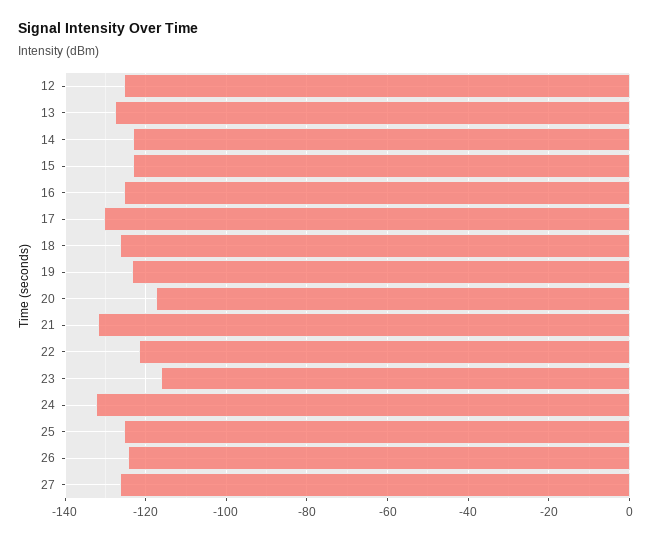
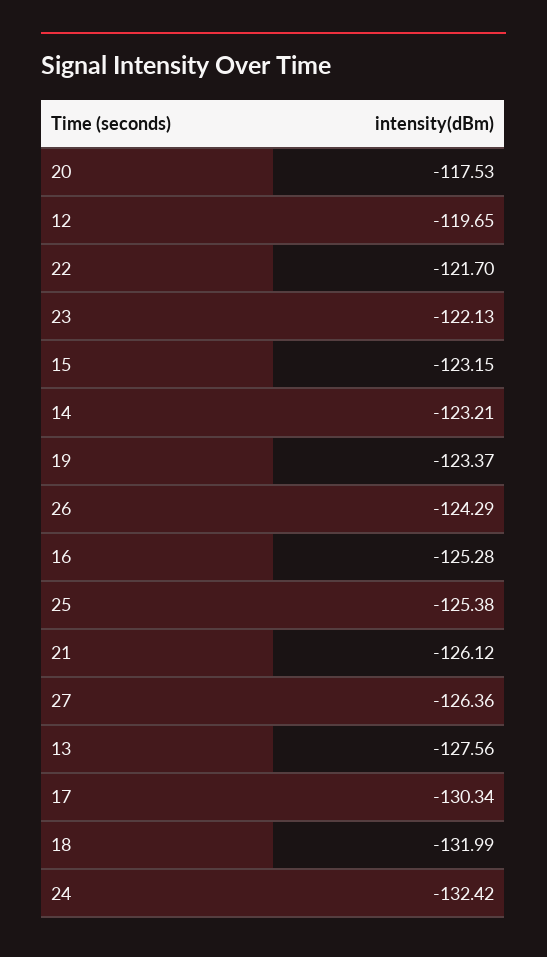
  {
-   "12": -126,
+   "12": -119.65,
    "13": -127.56,
    "14": -123.21,
    "15": -123.15,
    "16": -125.28,
    "17": -130.34,
-   "18": -126,
+   "18": -131.99,
    "19": -123.37,
    "20": -117.53,
-   "21": -132,
+   "21": -126.12,
    "22": -121.7,
-   "23": -116,
+   "23": -122.13,
    "24": -132.42,
    "25": -125.38,
    "26": -124.29,
    "27": -126.36
  }

